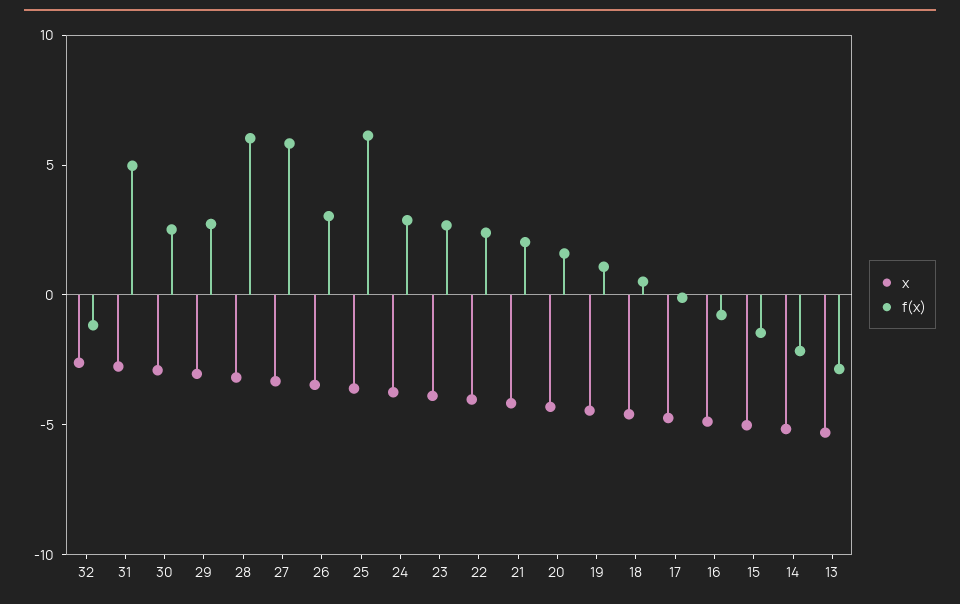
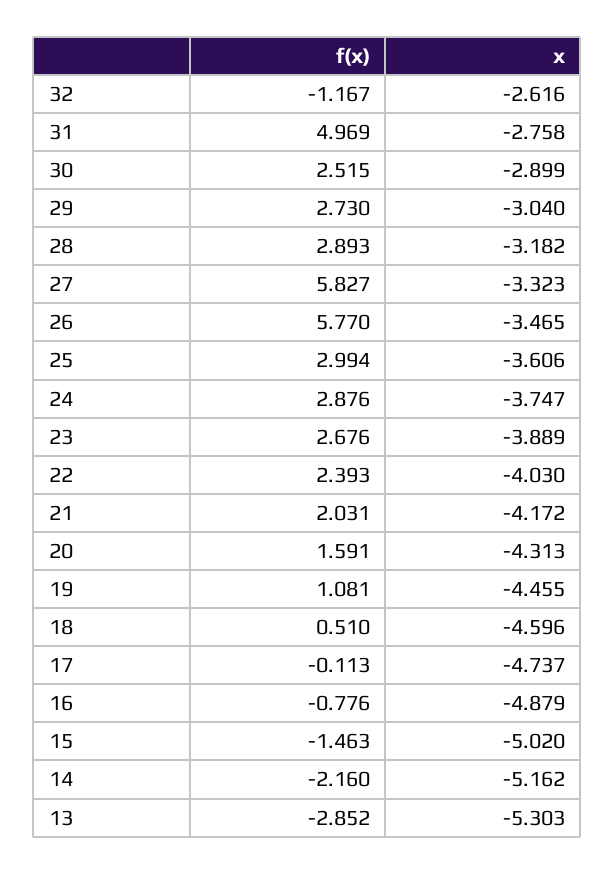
  {
    "x": {
      "32": -2.616,
      "31": -2.758,
      "30": -2.899,
      "29": -3.04,
      "28": -3.182,
      "27": -3.323,
      "26": -3.465,
      "25": -3.606,
      "24": -3.747,
      "23": -3.889,
      "22": -4.03,
      "21": -4.172,
      "20": -4.313,
      "19": -4.455,
      "18": -4.596,
      "17": -4.737,
      "16": -4.879,
      "15": -5.02,
      "14": -5.162,
      "13": -5.303
    },
    "f(x)": {
      "32": -1.167,
      "31": 4.969,
      "30": 2.515,
      "29": 2.73,
-     "28": 6,
+     "28": 2.893,
      "27": 5.827,
-     "26": 3,
+     "26": 5.77,
-     "25": 6,
+     "25": 2.994,
      "24": 2.876,
      "23": 2.676,
      "22": 2.393,
      "21": 2.031,
      "20": 1.591,
      "19": 1.081,
      "18": 0.51,
      "17": -0.113,
      "16": -0.776,
      "15": -1.463,
      "14": -2.16,
      "13": -2.852
    }
  }

